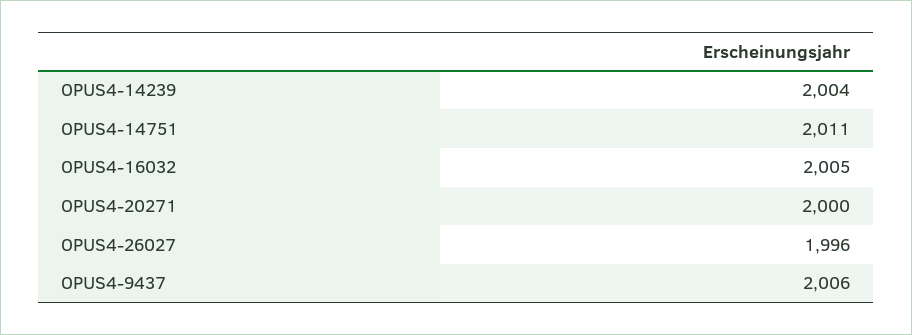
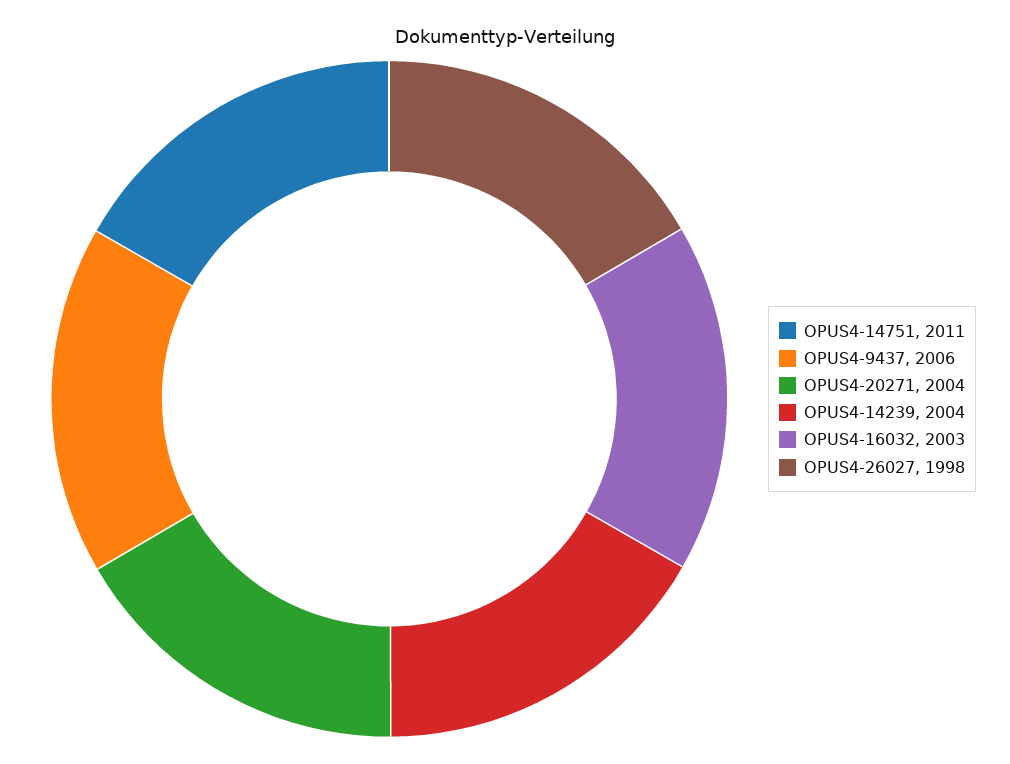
  {
    "OPUS4-14239": 2004,
    "OPUS4-14751": 2011,
-   "OPUS4-16032": 2005,
+   "OPUS4-16032": 2003,
-   "OPUS4-20271": 2000,
+   "OPUS4-20271": 2004,
-   "OPUS4-26027": 1996,
+   "OPUS4-26027": 1998,
    "OPUS4-9437": 2006
  }

